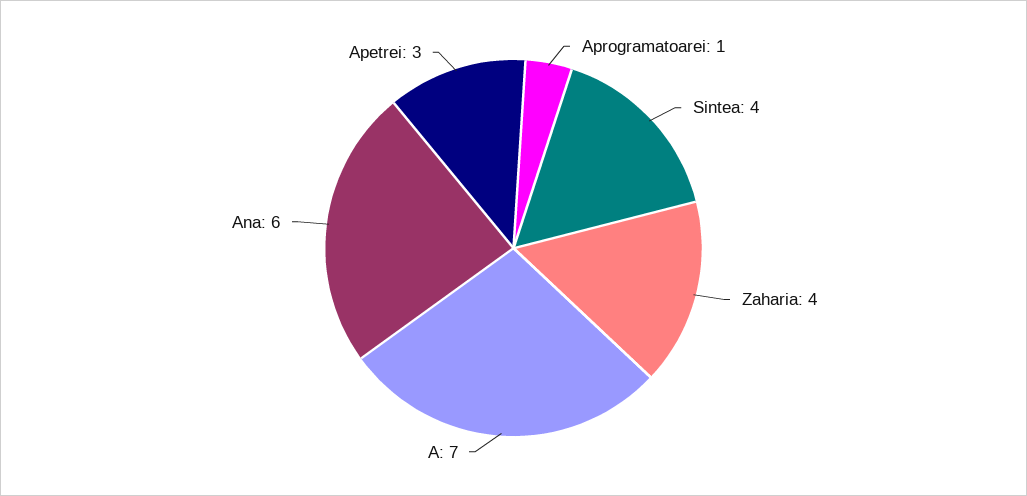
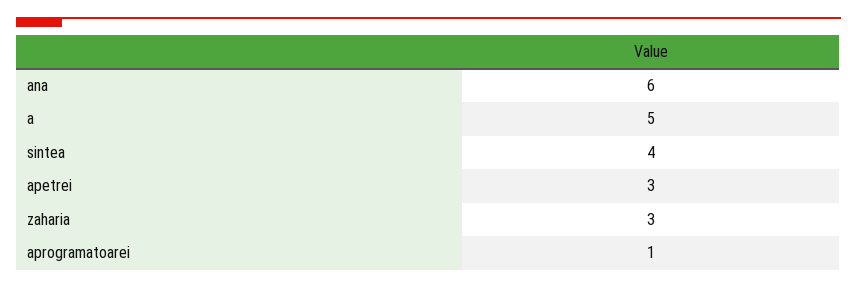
  {
    "Aprogramatoarei": 1,
    "Sintea": 4,
-   "Zaharia": 4,
+   "Zaharia": 3,
-   "A": 7,
+   "A": 5,
    "Ana": 6,
    "Apetrei": 3
  }

